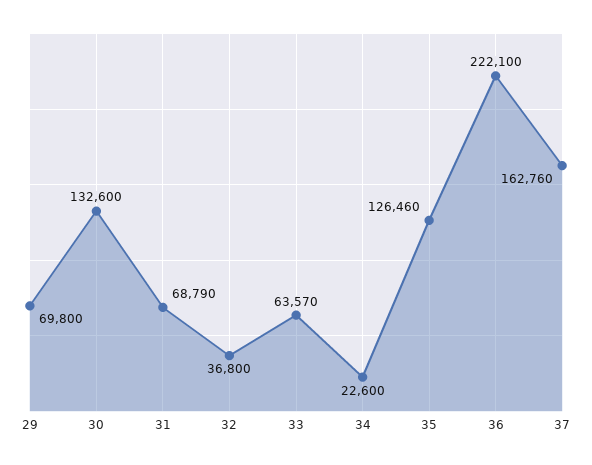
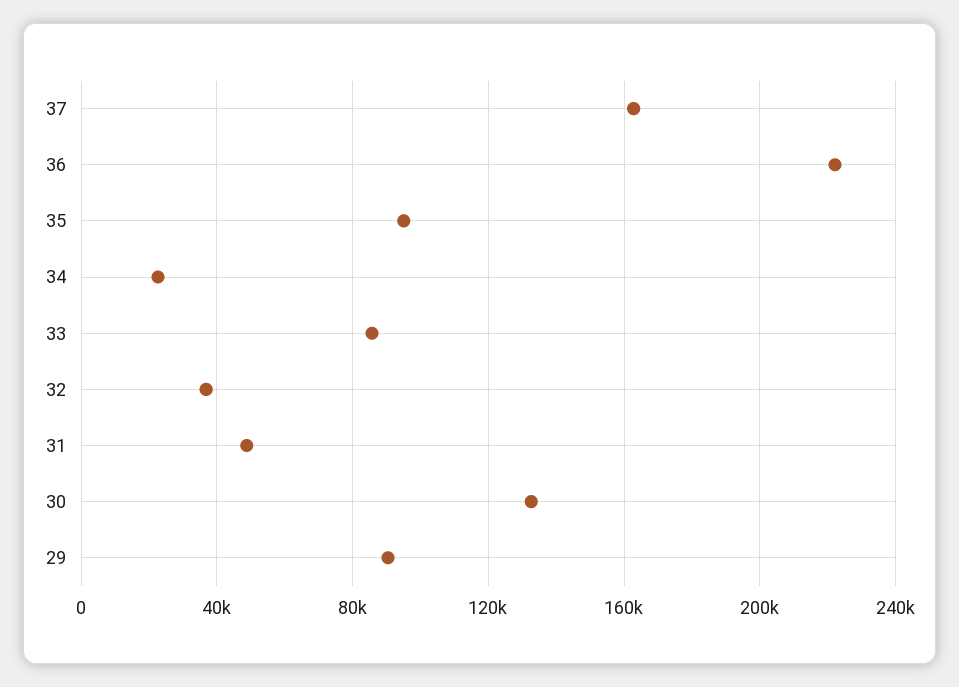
  {
-   "29": 69800,
+   "29": 90000,
    "30": 132600,
-   "31": 68790,
+   "31": 50000,
    "32": 36800,
-   "33": 63570,
+   "33": 85000,
    "34": 22600,
-   "35": 126460,
+   "35": 95000,
    "36": 222100,
    "37": 162760
  }

